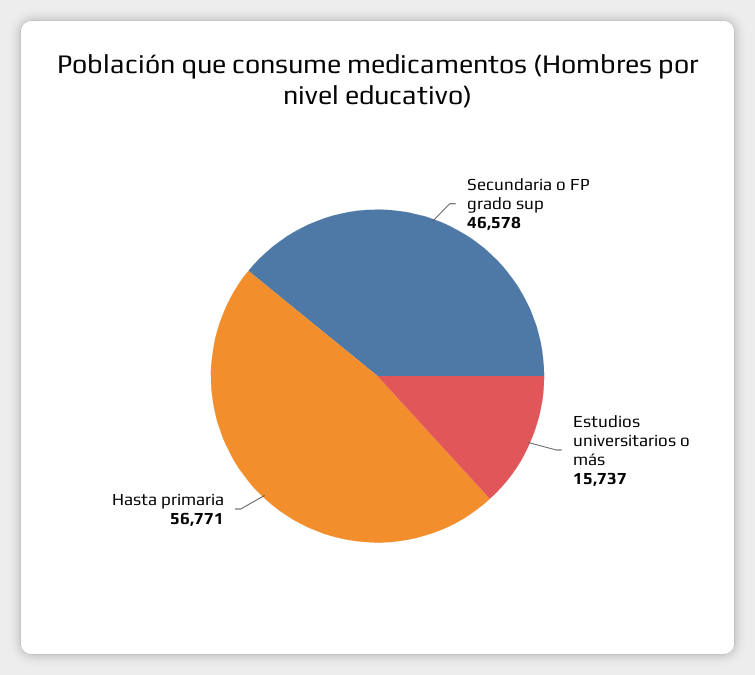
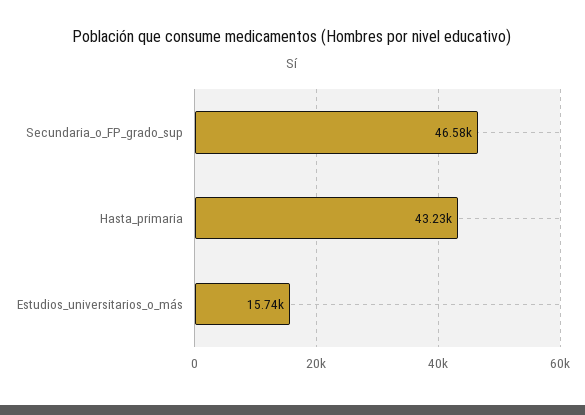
  {
    "Secundaria o FP grado sup": 46578,
    "Estudios universitarios o más": 15737,
-   "Hasta primaria": 56771
+   "Hasta primaria": 43230
  }

